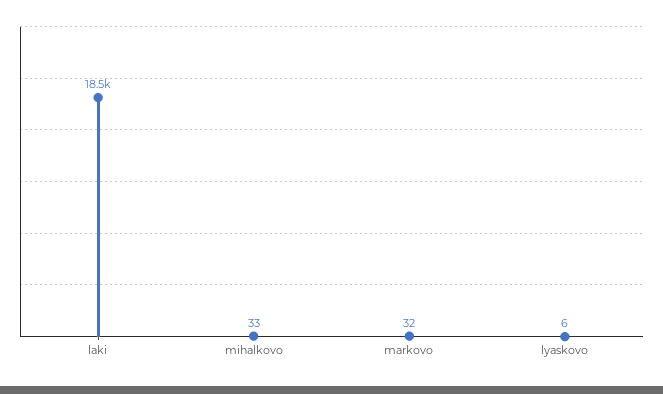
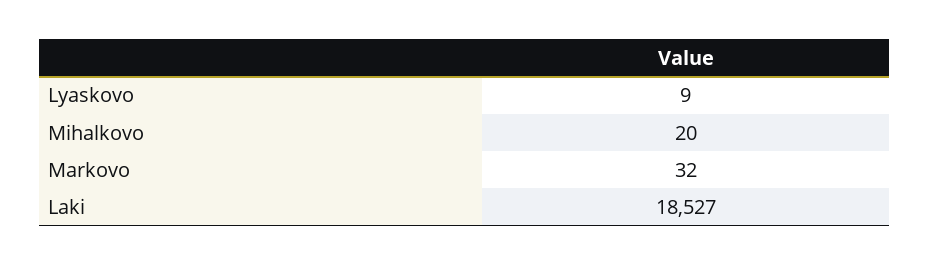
  {
    "laki": 18527,
-   "mihalkovo": 33,
+   "mihalkovo": 20,
    "markovo": 32,
-   "lyaskovo": 6
+   "lyaskovo": 9
  }

